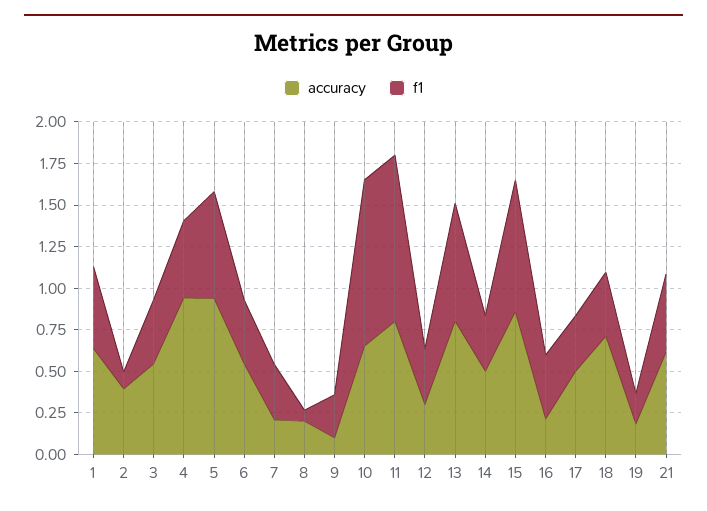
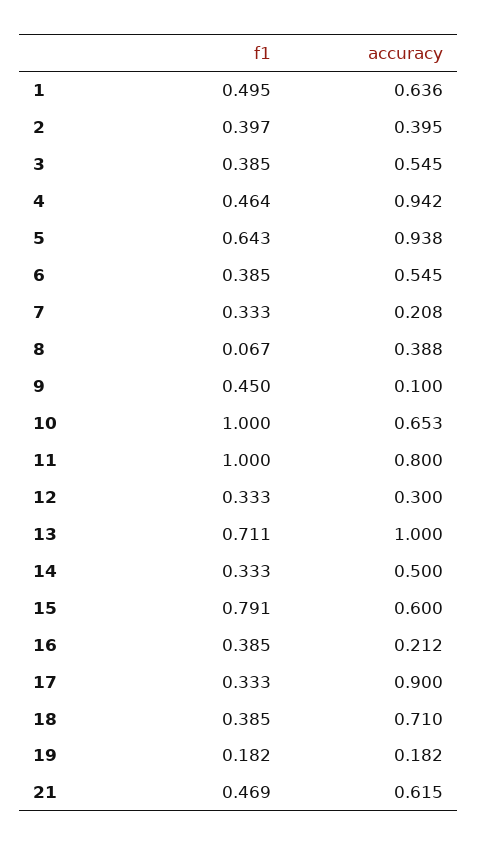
  {
    "accuracy": {
      "1": 0.636,
      "2": 0.395,
      "3": 0.545,
      "4": 0.942,
      "5": 0.938,
      "6": 0.545,
      "7": 0.208,
-     "8": 0.2,
+     "8": 0.388,
      "9": 0.1,
      "10": 0.653,
      "11": 0.8,
      "12": 0.3,
-     "13": 0.8,
+     "13": 1,
      "14": 0.5,
-     "15": 0.85,
+     "15": 0.6,
      "16": 0.212,
-     "17": 0.5,
+     "17": 0.9,
      "18": 0.71,
      "19": 0.182,
      "21": 0.615
    },
    "f1": {
      "1": 0.495,
-     "2": 0.1,
+     "2": 0.397,
      "3": 0.385,
      "4": 0.464,
      "5": 0.643,
      "6": 0.385,
      "7": 0.333,
      "8": 0.067,
-     "9": 0.25,
+     "9": 0.45,
      "10": 1,
      "11": 1,
      "12": 0.333,
      "13": 0.711,
      "14": 0.333,
      "15": 0.791,
      "16": 0.385,
      "17": 0.333,
      "18": 0.385,
      "19": 0.182,
      "21": 0.469
    }
  }

